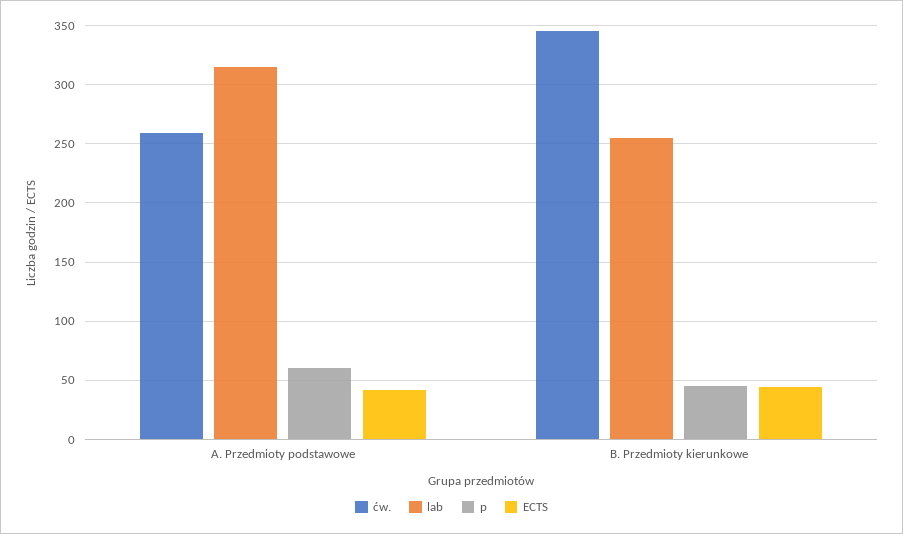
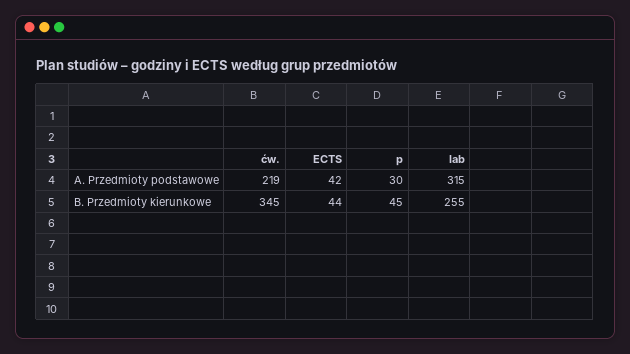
  {
    "ćw.": {
-     "A. Przedmioty podstawowe": 260,
+     "A. Przedmioty podstawowe": 219,
      "B. Przedmioty kierunkowe": 345
    },
    "lab": {
      "A. Przedmioty podstawowe": 315,
      "B. Przedmioty kierunkowe": 255
    },
    "p": {
-     "A. Przedmioty podstawowe": 60,
+     "A. Przedmioty podstawowe": 30,
      "B. Przedmioty kierunkowe": 45
    },
    "ECTS": {
      "A. Przedmioty podstawowe": 42,
      "B. Przedmioty kierunkowe": 44
    }
  }

